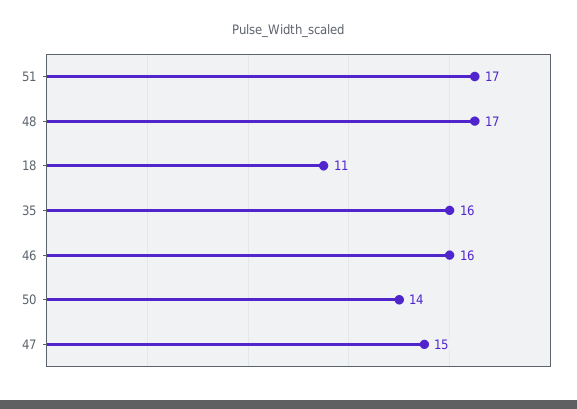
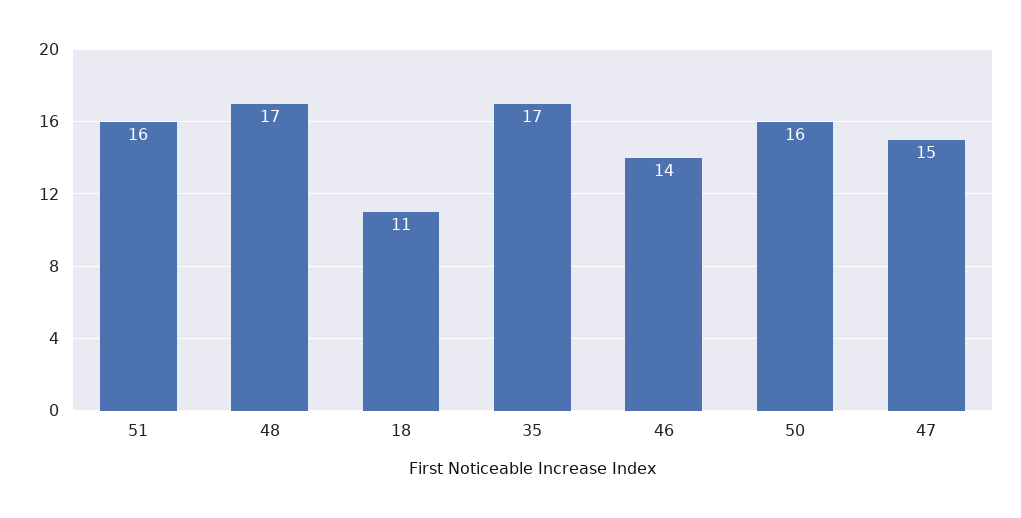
  {
-   "51": 17,
+   "51": 16,
    "48": 17,
    "18": 11,
-   "35": 16,
+   "35": 17,
-   "46": 16,
+   "46": 14,
-   "50": 14,
+   "50": 16,
    "47": 15
  }

